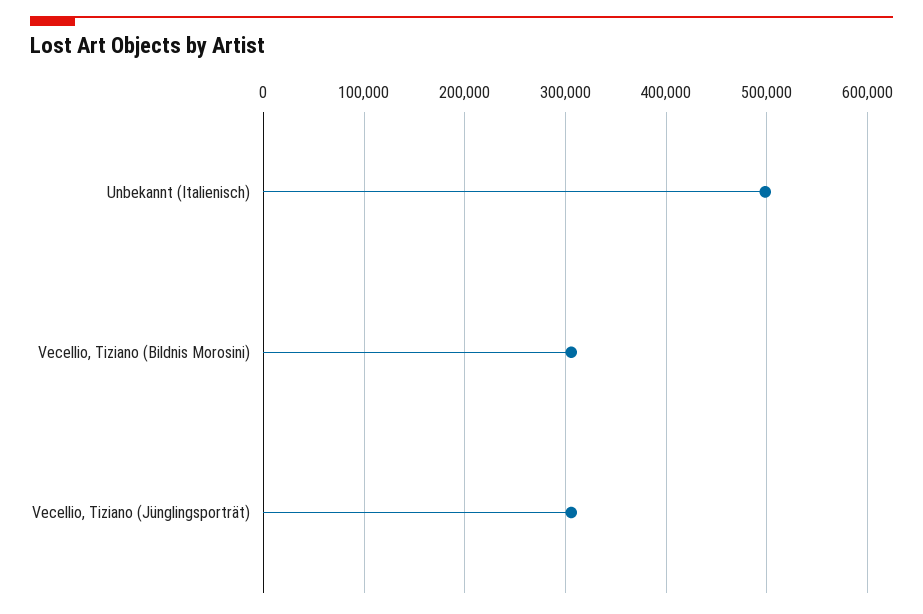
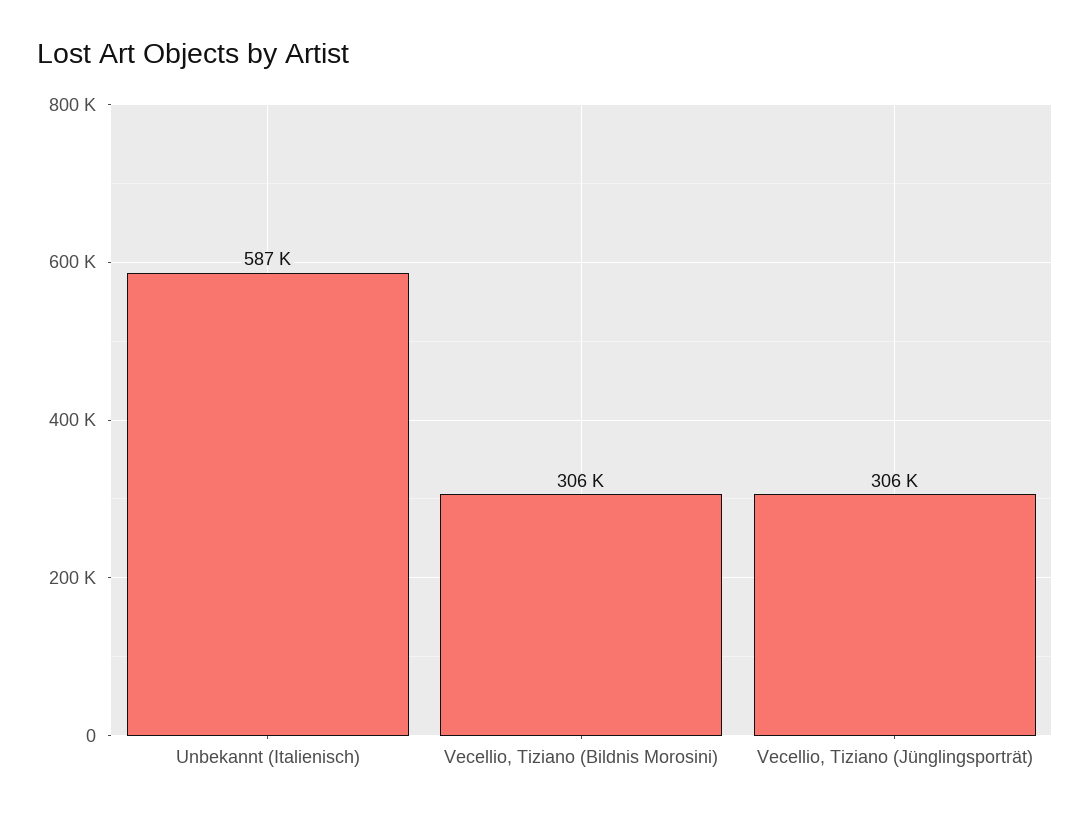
  {
-   "Unbekannt (Italienisch)": 500000,
+   "Unbekannt (Italienisch)": 587000,
    "Vecellio, Tiziano (Bildnis Morosini)": 306000,
    "Vecellio, Tiziano (Jünglingsporträt)": 306000
  }

